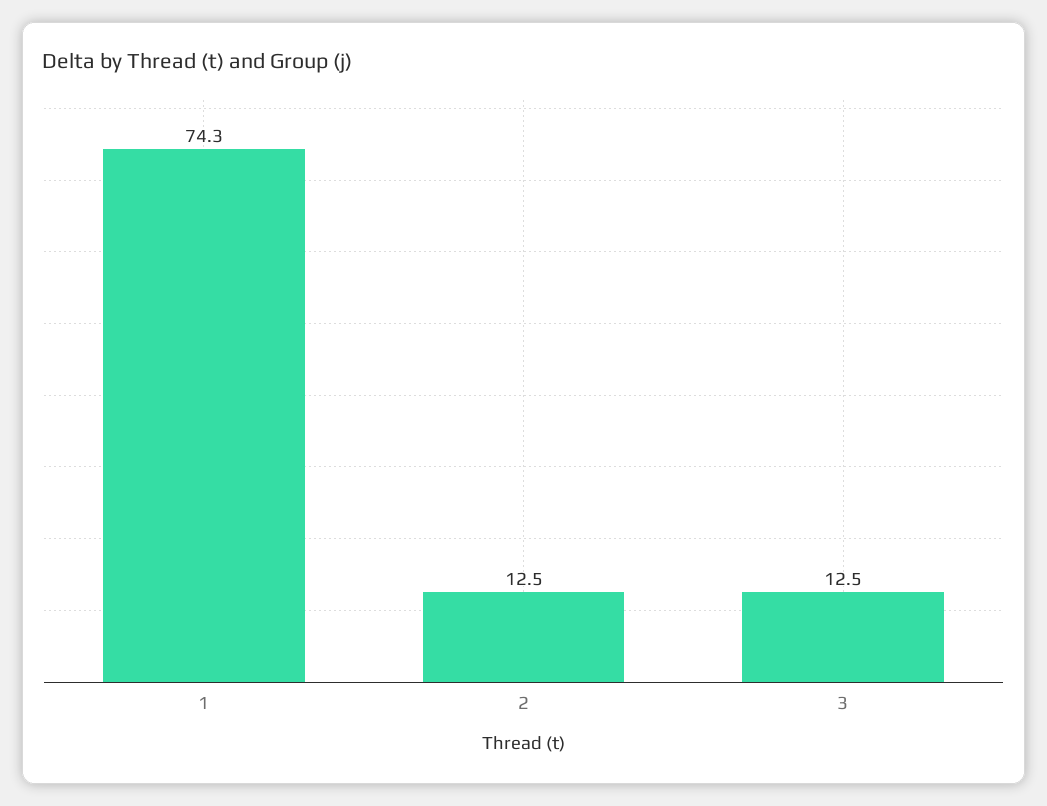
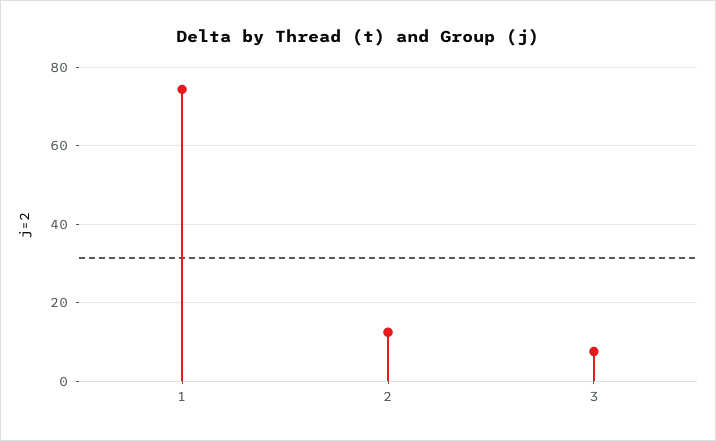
  {
    "1": 74.3,
    "2": 12.5,
-   "3": 12.5
+   "3": 8
  }

